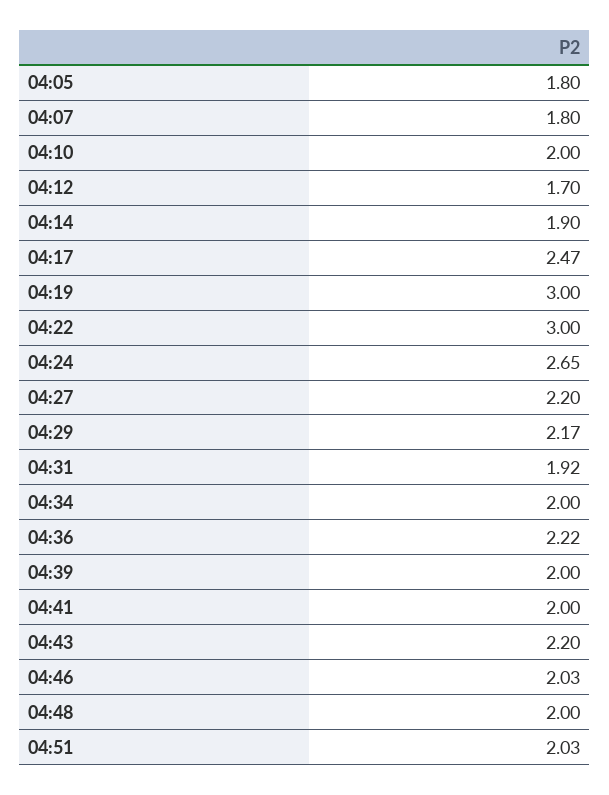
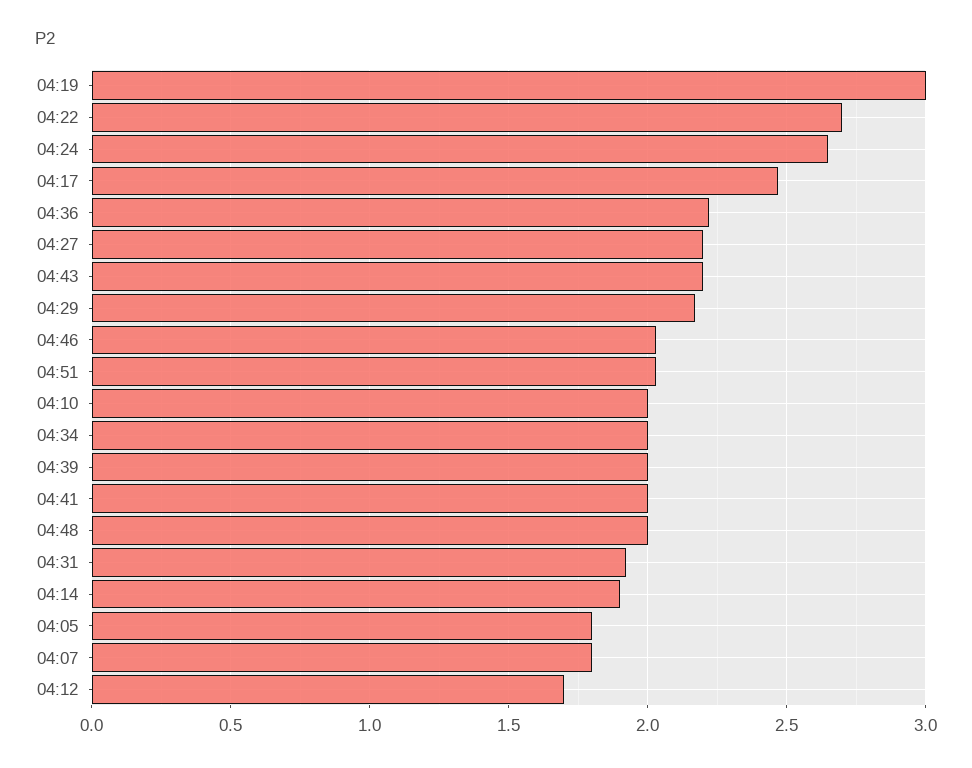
  {
    "04:05": 1.8,
    "04:07": 1.8,
    "04:10": 2,
    "04:12": 1.7,
    "04:14": 1.9,
    "04:17": 2.47,
    "04:19": 3,
-   "04:22": 3,
+   "04:22": 2.7,
    "04:24": 2.65,
    "04:27": 2.2,
    "04:29": 2.17,
    "04:31": 1.92,
    "04:34": 2,
    "04:36": 2.22,
    "04:39": 2,
    "04:41": 2,
    "04:43": 2.2,
    "04:46": 2.03,
    "04:48": 2,
    "04:51": 2.03
  }

